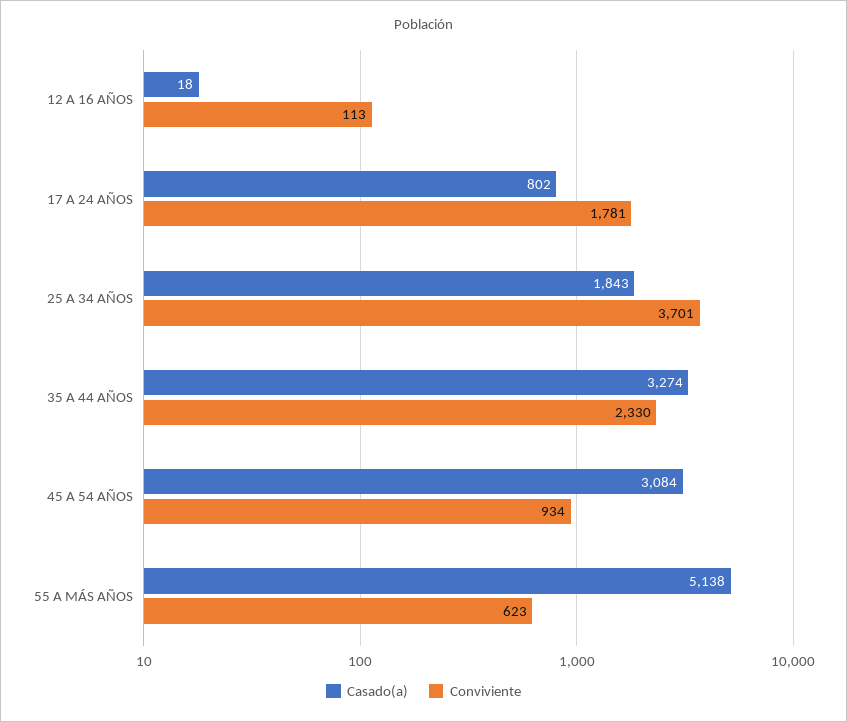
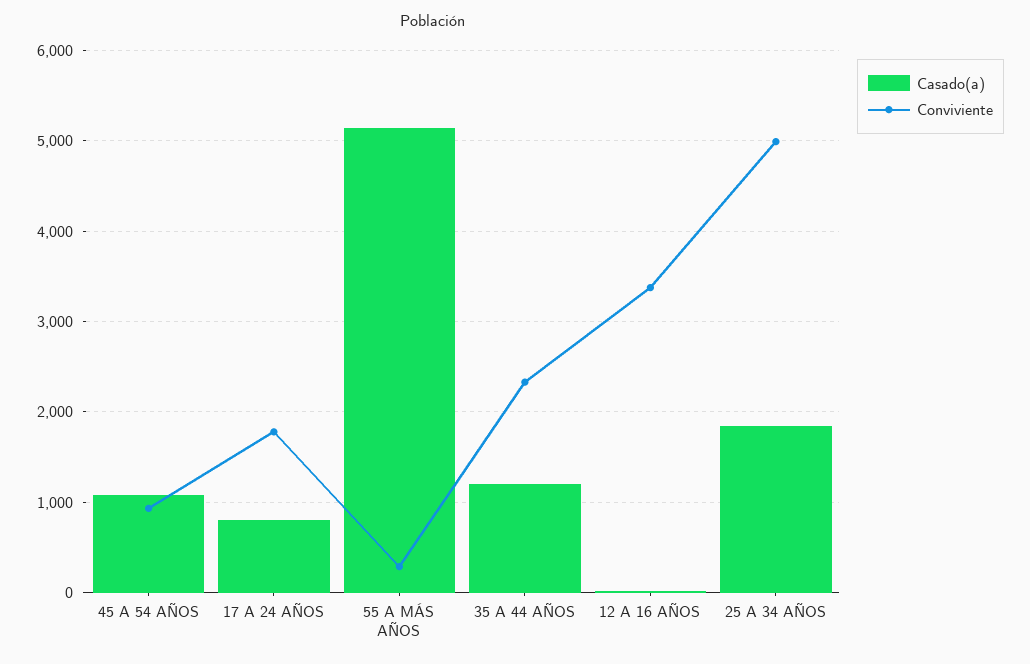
  {
    "Casado(a)": {
      "12 A 16 AÑOS": 18,
      "17 A 24 AÑOS": 802,
      "25 A 34 AÑOS": 1843,
-     "35 A 44 AÑOS": 3274,
+     "35 A 44 AÑOS": 1200,
-     "45 A 54 AÑOS": 3084,
+     "45 A 54 AÑOS": 1100,
      "55 A MÁS AÑOS": 5138
    },
    "Conviviente": {
-     "12 A 16 AÑOS": 113,
+     "12 A 16 AÑOS": 3400,
      "17 A 24 AÑOS": 1781,
-     "25 A 34 AÑOS": 3701,
+     "25 A 34 AÑOS": 5000,
      "35 A 44 AÑOS": 2330,
      "45 A 54 AÑOS": 934,
-     "55 A MÁS AÑOS": 623
+     "55 A MÁS AÑOS": 300
    }
  }

